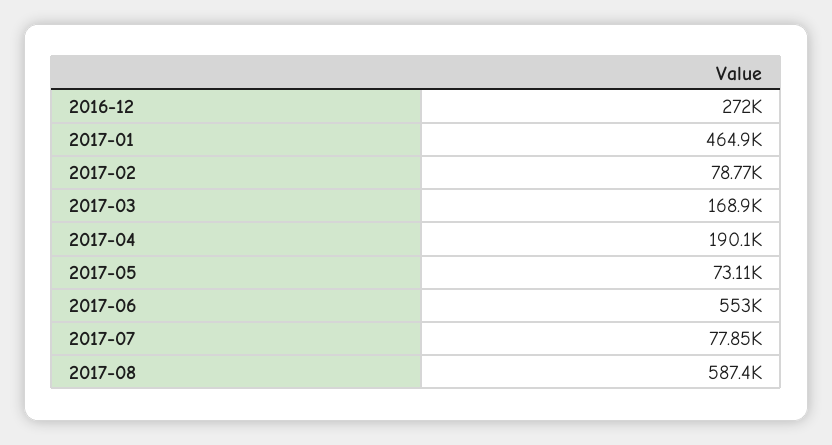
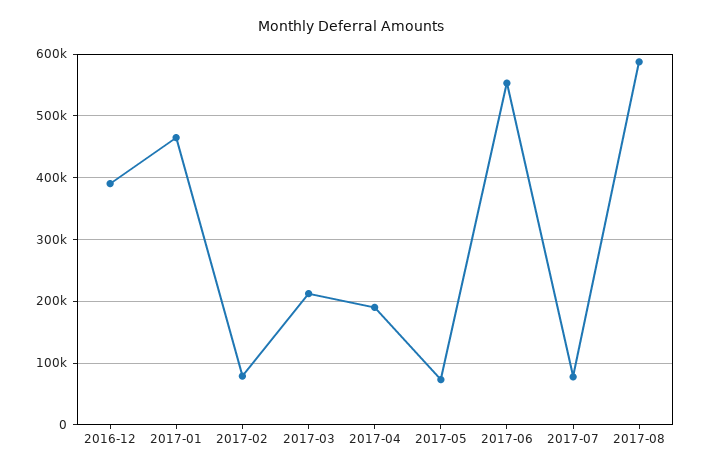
  {
-   "2016-12": 272000,
+   "2016-12": 390000,
    "2017-01": 464900,
    "2017-02": 78770,
-   "2017-03": 168900,
+   "2017-03": 210000,
    "2017-04": 190100,
    "2017-05": 73110,
    "2017-06": 553000,
    "2017-07": 77850,
    "2017-08": 587400
  }

